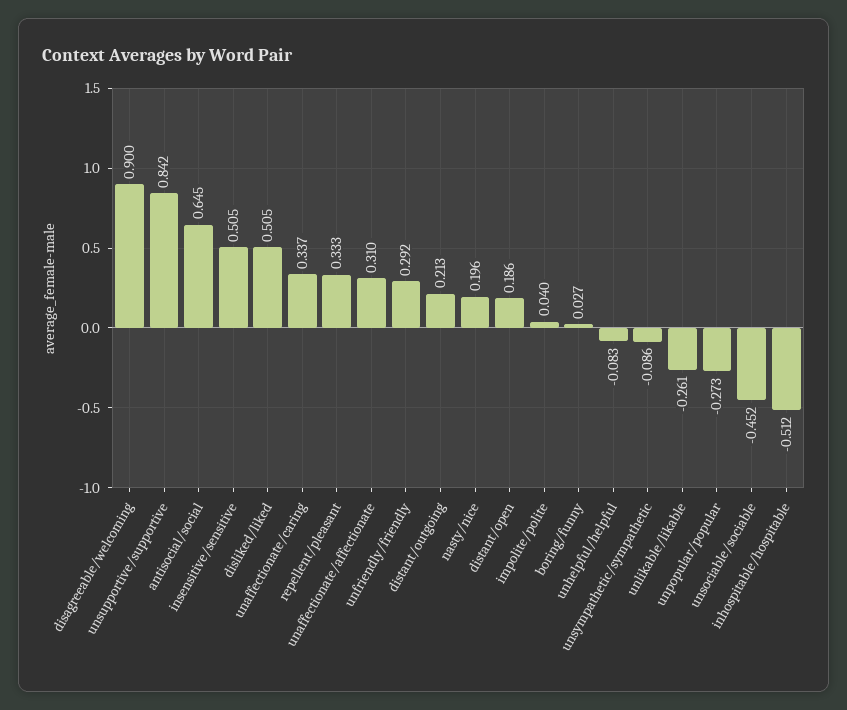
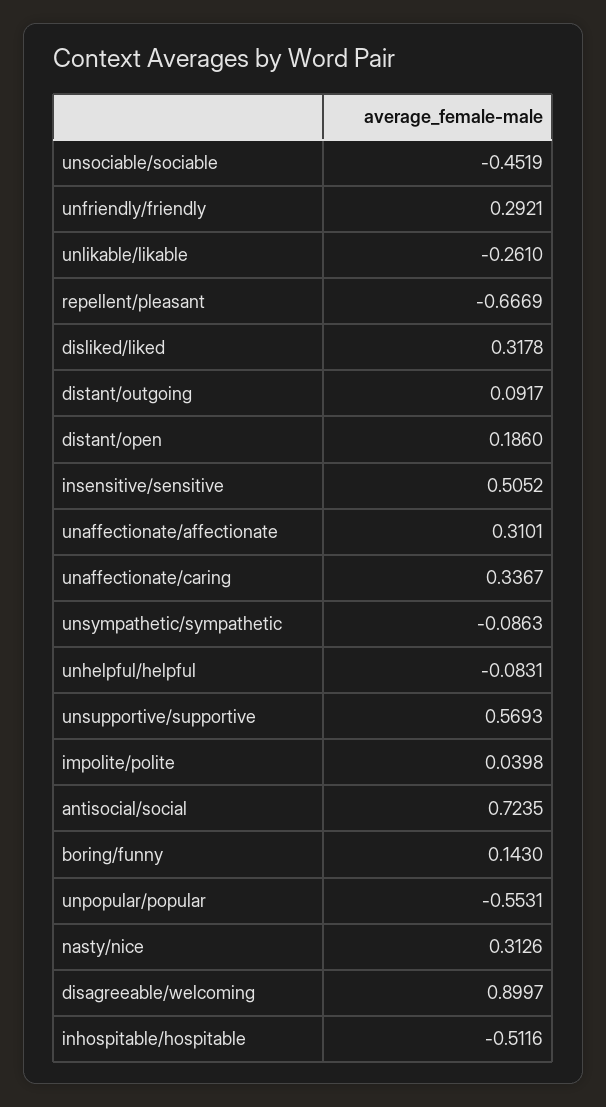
  {
    "disagreeable/welcoming": 0.8997,
-   "unsupportive/supportive": 0.842,
+   "unsupportive/supportive": 0.5693,
-   "antisocial/social": 0.645,
+   "antisocial/social": 0.7235,
    "insensitive/sensitive": 0.5052,
-   "disliked/liked": 0.505,
+   "disliked/liked": 0.3178,
    "unaffectionate/caring": 0.3367,
-   "repellent/pleasant": 0.333,
+   "repellent/pleasant": -0.6669,
    "unaffectionate/affectionate": 0.3101,
    "unfriendly/friendly": 0.2921,
-   "distant/outgoing": 0.213,
+   "distant/outgoing": 0.0917,
-   "nasty/nice": 0.196,
+   "nasty/nice": 0.3126,
    "distant/open": 0.186,
    "impolite/polite": 0.0398,
-   "boring/funny": 0.027,
+   "boring/funny": 0.143,
    "unhelpful/helpful": -0.0831,
    "unsympathetic/sympathetic": -0.0863,
    "unlikable/likable": -0.261,
-   "unpopular/popular": -0.273,
+   "unpopular/popular": -0.5531,
    "unsociable/sociable": -0.4519,
    "inhospitable/hospitable": -0.5116
  }

